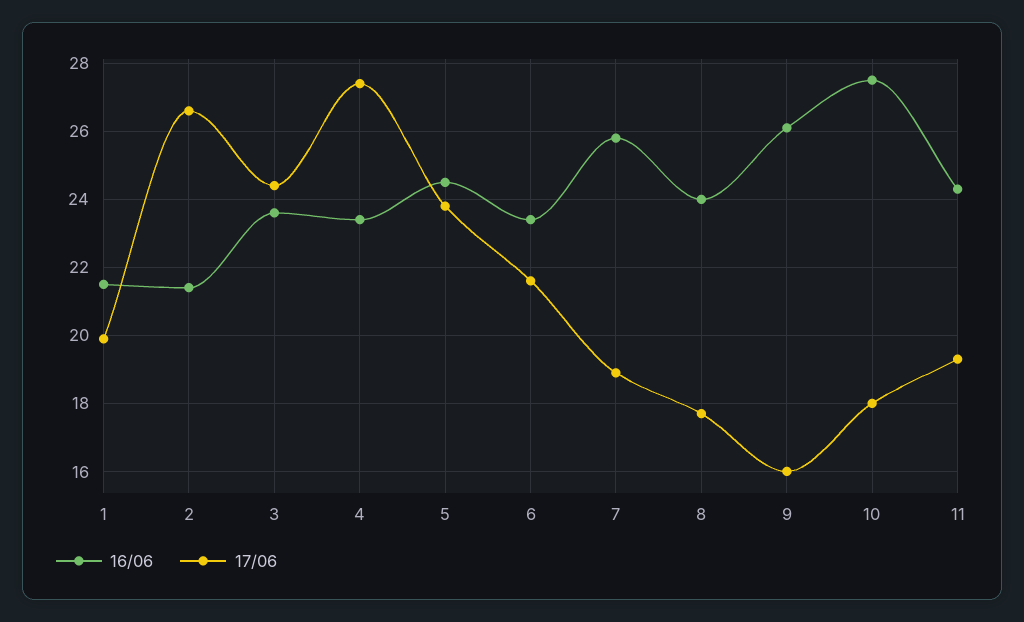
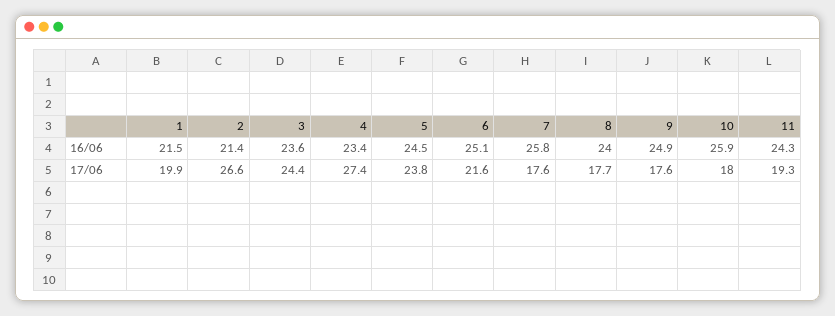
  {
    "16/06": {
      "1": 21.5,
      "2": 21.4,
      "3": 23.6,
      "4": 23.4,
      "5": 24.5,
-     "6": 23.5,
+     "6": 25.1,
      "7": 25.8,
      "8": 24,
-     "9": 26,
+     "9": 24.9,
-     "10": 27.5,
+     "10": 25.9,
      "11": 24.3
    },
    "17/06": {
      "1": 19.9,
      "2": 26.6,
      "3": 24.4,
      "4": 27.4,
      "5": 23.8,
      "6": 21.6,
-     "7": 19,
+     "7": 17.6,
      "8": 17.7,
-     "9": 16,
+     "9": 17.6,
      "10": 18,
      "11": 19.3
    }
  }

